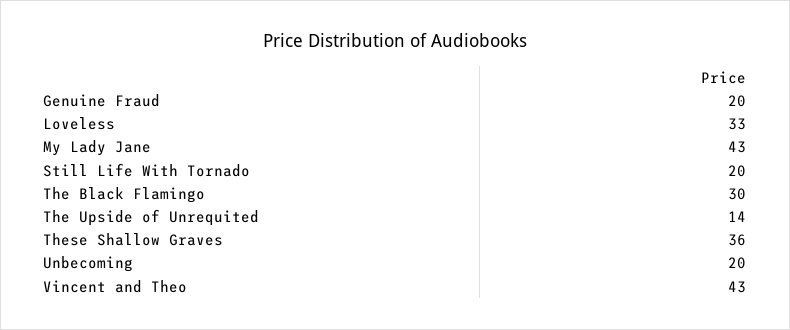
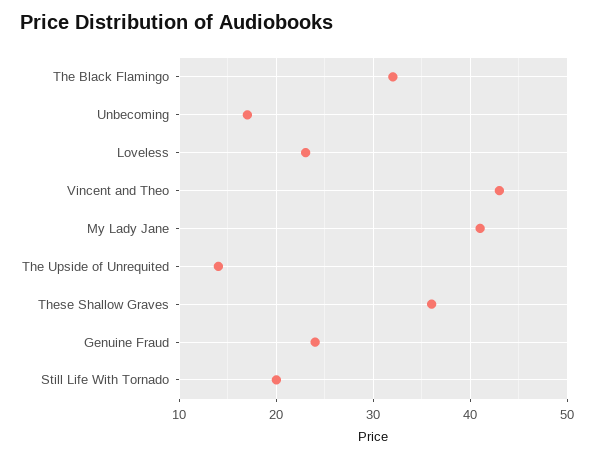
  {
-   "Genuine Fraud": 20,
+   "Genuine Fraud": 24,
-   "Loveless": 33,
+   "Loveless": 23,
-   "My Lady Jane": 43,
+   "My Lady Jane": 41,
    "Still Life With Tornado": 20,
-   "The Black Flamingo": 30,
+   "The Black Flamingo": 32,
    "The Upside of Unrequited": 14,
    "These Shallow Graves": 36,
-   "Unbecoming": 20,
+   "Unbecoming": 17,
    "Vincent and Theo": 43
  }

